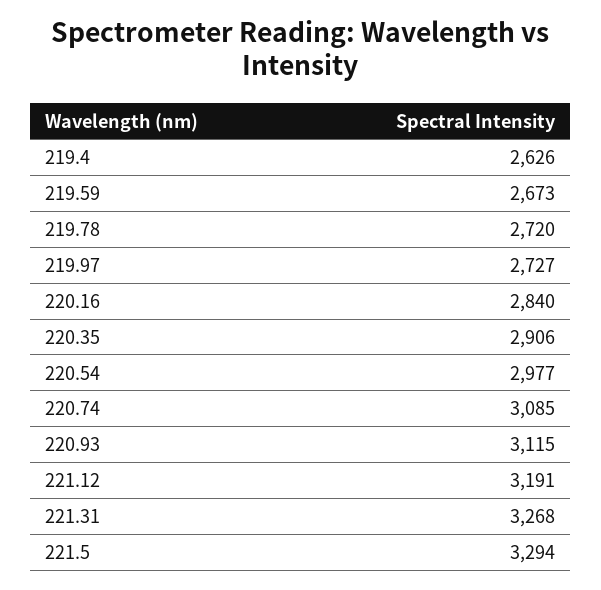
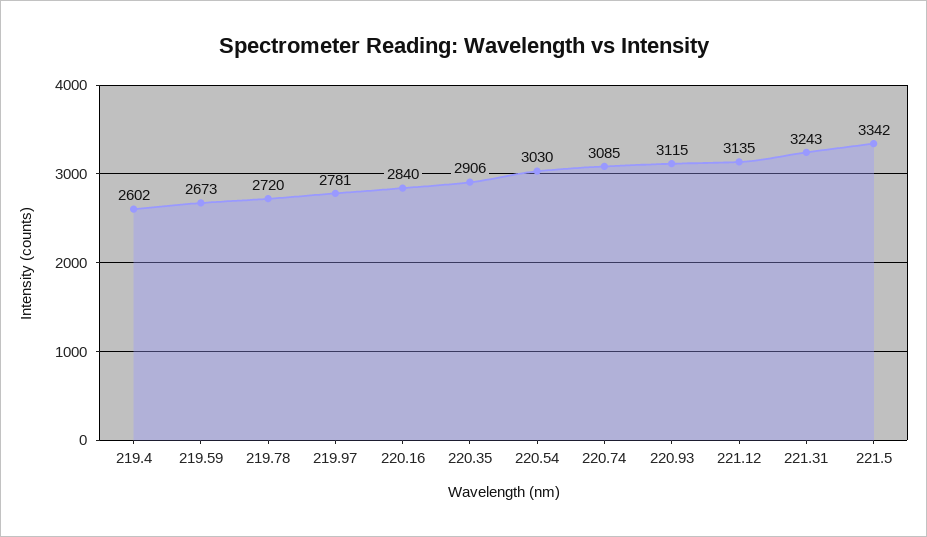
  {
-   "219.4": 2626,
+   "219.4": 2602,
    "219.59": 2673,
    "219.78": 2720,
-   "219.97": 2727,
+   "219.97": 2781,
    "220.16": 2840,
    "220.35": 2906,
-   "220.54": 2977,
+   "220.54": 3030,
    "220.74": 3085,
    "220.93": 3115,
-   "221.12": 3191,
+   "221.12": 3135,
-   "221.31": 3268,
+   "221.31": 3243,
-   "221.5": 3294
+   "221.5": 3342
  }

